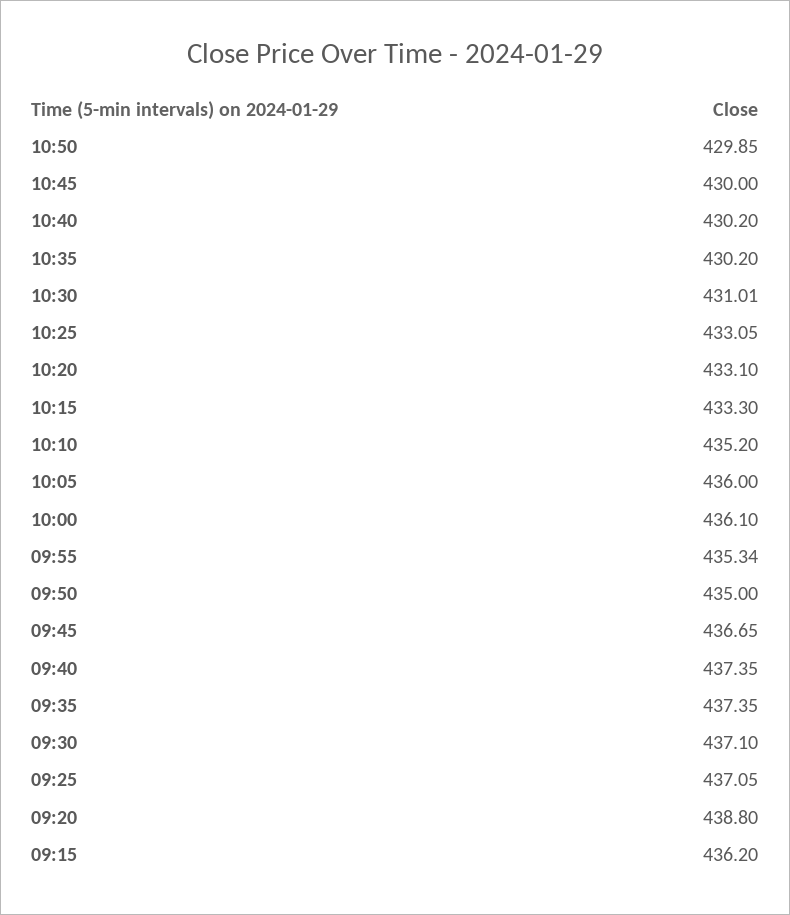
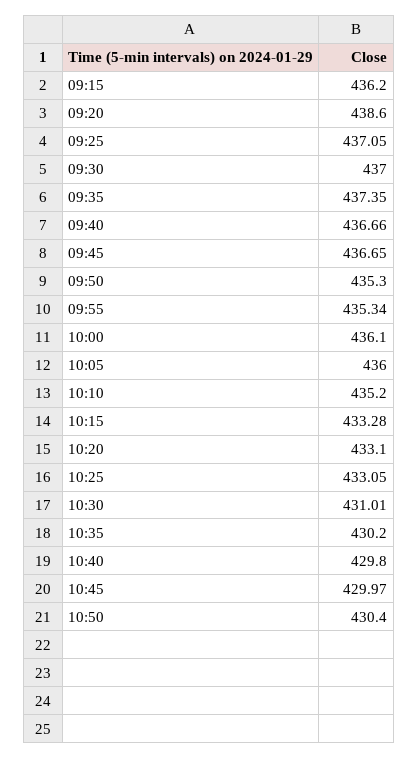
  {
-   "10:50": 429.85,
+   "10:50": 430.4,
-   "10:45": 430,
+   "10:45": 429.97,
-   "10:40": 430.2,
+   "10:40": 429.8,
    "10:35": 430.2,
    "10:30": 431.01,
    "10:25": 433.05,
    "10:20": 433.1,
-   "10:15": 433.3,
+   "10:15": 433.28,
    "10:10": 435.2,
    "10:05": 436,
    "10:00": 436.1,
    "09:55": 435.34,
-   "09:50": 435,
+   "09:50": 435.3,
    "09:45": 436.65,
-   "09:40": 437.35,
+   "09:40": 436.66,
    "09:35": 437.35,
-   "09:30": 437.1,
+   "09:30": 437,
    "09:25": 437.05,
-   "09:20": 438.8,
+   "09:20": 438.6,
    "09:15": 436.2
  }

